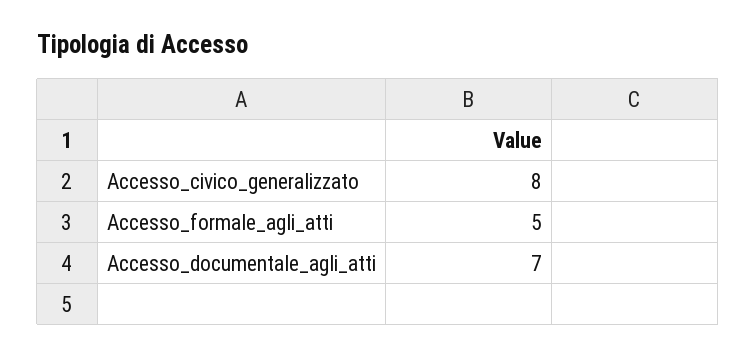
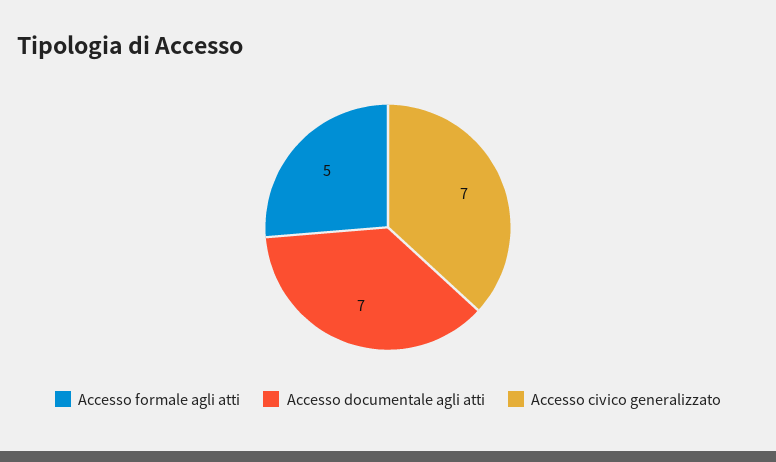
  {
-   "Accesso_civico_generalizzato": 8,
+   "Accesso_civico_generalizzato": 7,
    "Accesso_formale_agli_atti": 5,
    "Accesso_documentale_agli_atti": 7
  }

